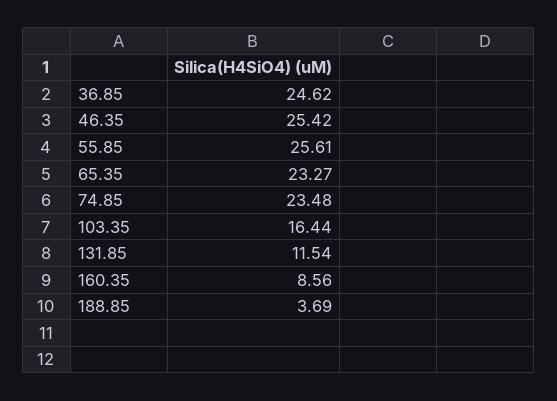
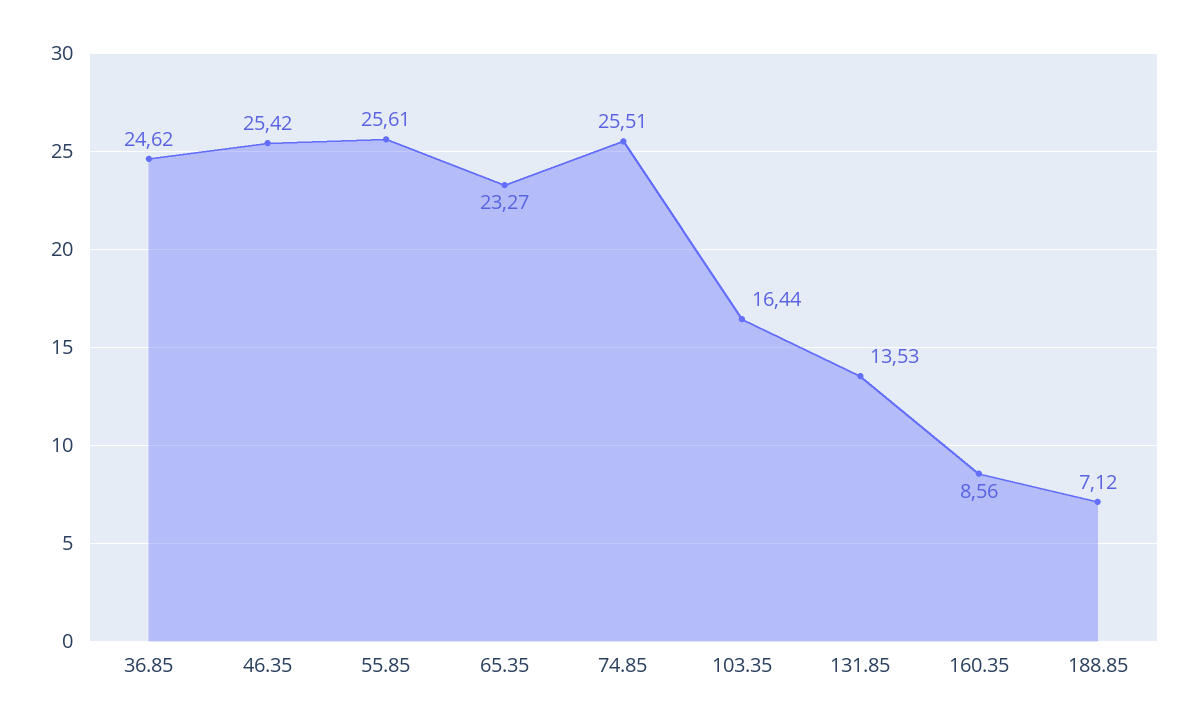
  {
    "36.85": 24.62,
    "46.35": 25.42,
    "55.85": 25.61,
    "65.35": 23.27,
-   "74.85": 23.48,
+   "74.85": 25.51,
    "103.35": 16.44,
-   "131.85": 11.54,
+   "131.85": 13.53,
    "160.35": 8.56,
-   "188.85": 3.69
+   "188.85": 7.12
  }

